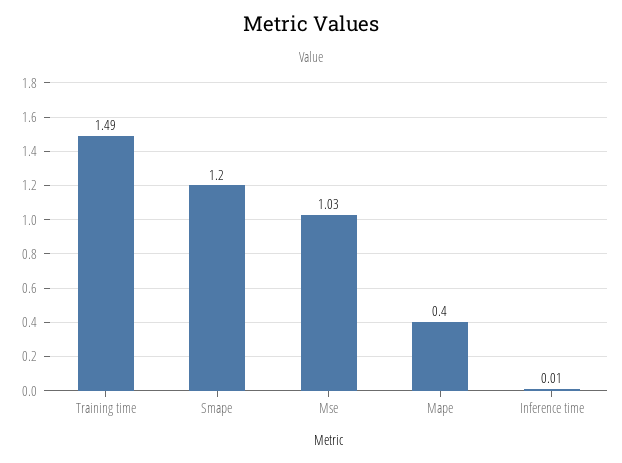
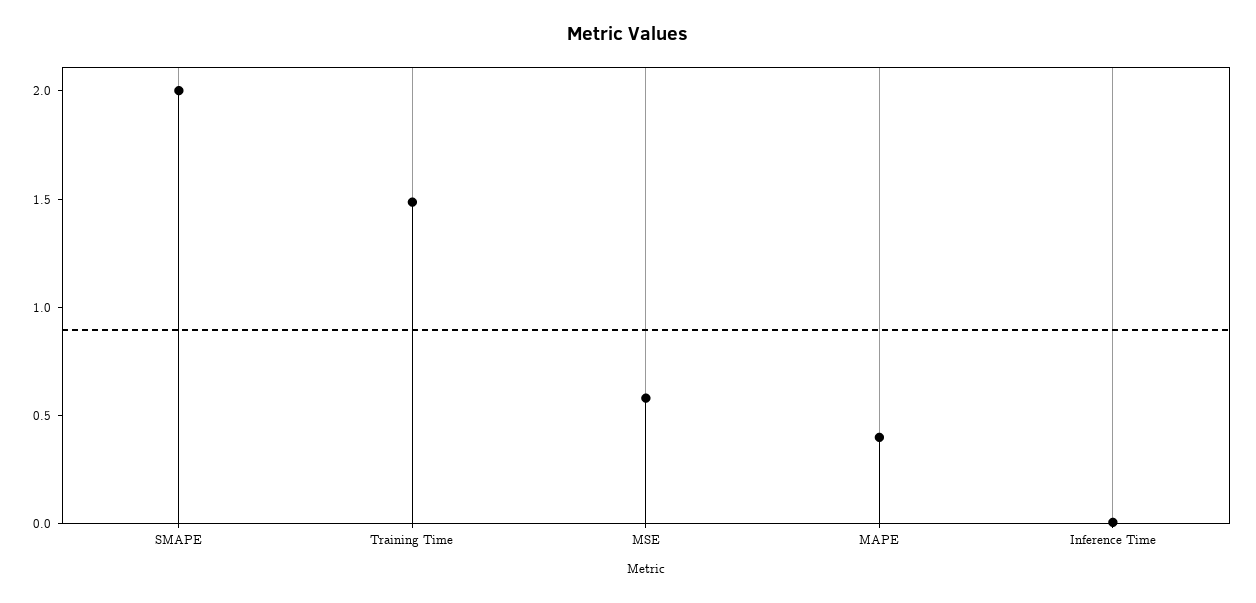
  {
    "Training time": 1.49,
-   "Smape": 1.2,
+   "Smape": 2,
-   "Mse": 1.03,
+   "Mse": 0.6,
    "Mape": 0.4,
    "Inference time": 0.01
  }

